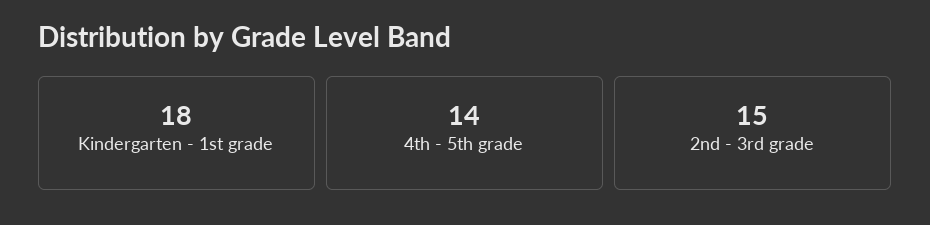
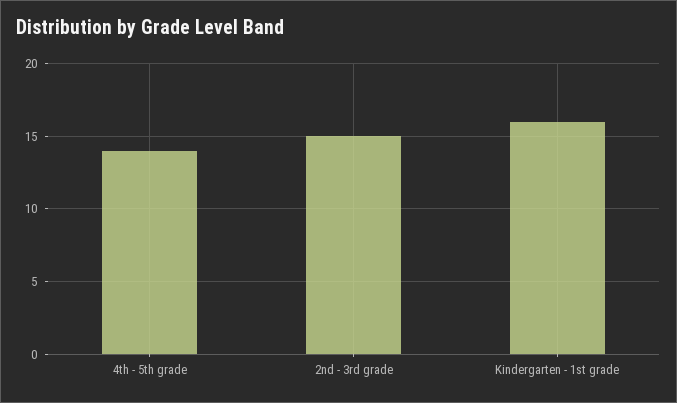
  {
-   "Kindergarten - 1st grade": 18,
+   "Kindergarten - 1st grade": 16,
    "4th - 5th grade": 14,
    "2nd - 3rd grade": 15
  }

